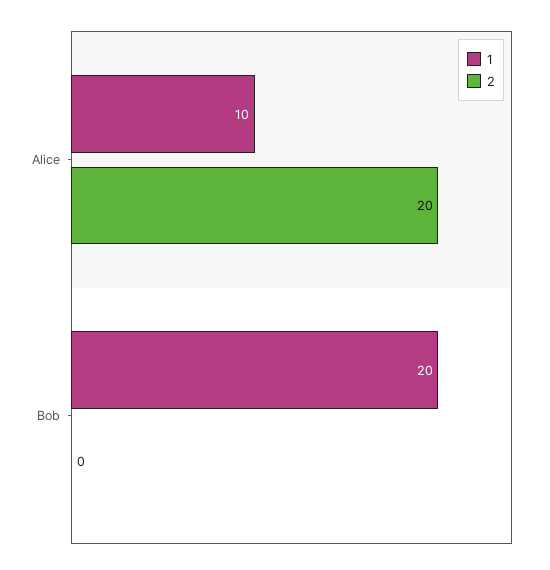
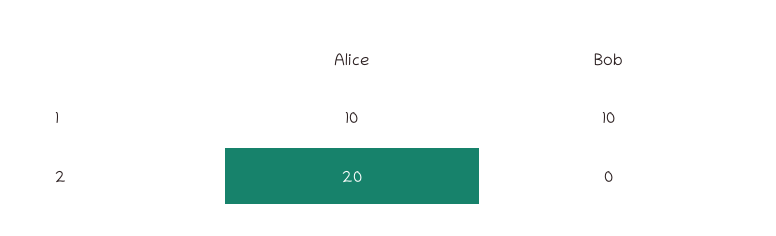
  {
    "1": {
      "Alice": 10,
-     "Bob": 20
+     "Bob": 10
    },
    "2": {
      "Alice": 20,
      "Bob": 0
    }
  }

